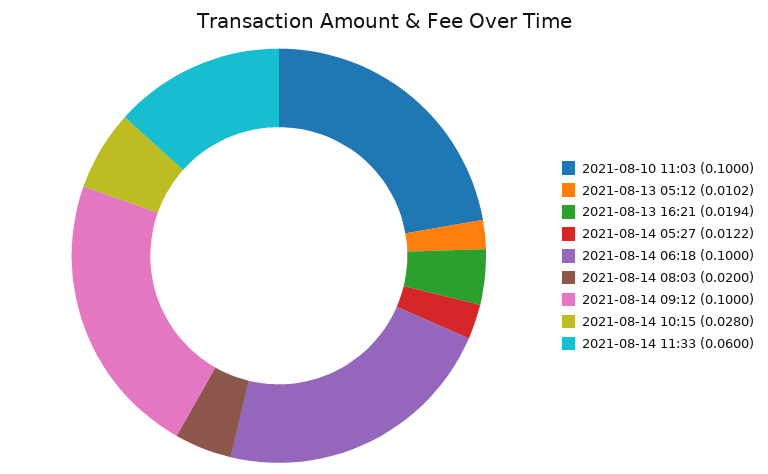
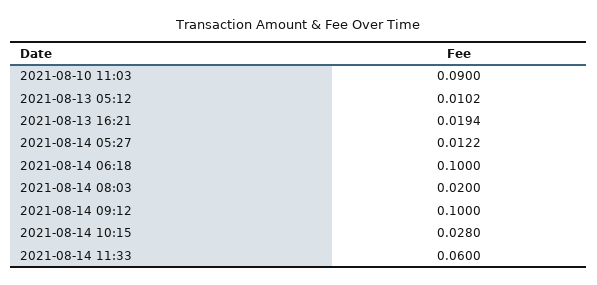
  {
-   "2021-08-10 11:03": 0.1,
+   "2021-08-10 11:03": 0.09,
    "2021-08-13 05:12": 0.0102,
    "2021-08-13 16:21": 0.0194,
    "2021-08-14 05:27": 0.0122,
    "2021-08-14 06:18": 0.1,
    "2021-08-14 08:03": 0.02,
    "2021-08-14 09:12": 0.1,
    "2021-08-14 10:15": 0.028,
    "2021-08-14 11:33": 0.06
  }

